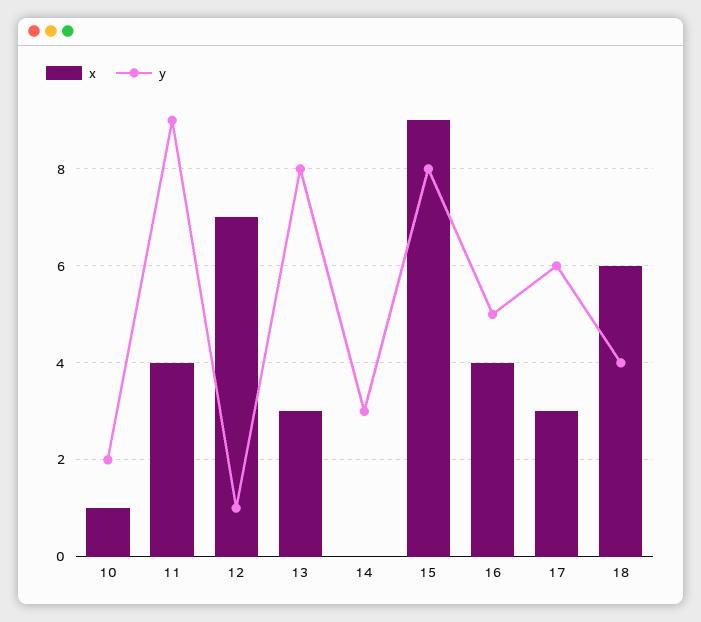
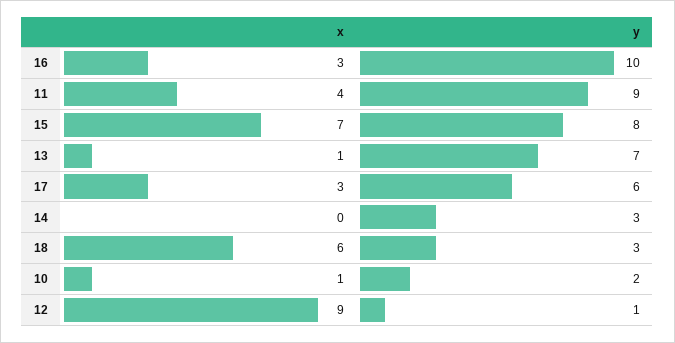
  {
    "x": {
      "10": 1,
      "11": 4,
-     "12": 7,
+     "12": 9,
-     "13": 3,
+     "13": 1,
      "14": 0,
-     "15": 9,
+     "15": 7,
-     "16": 4,
+     "16": 3,
      "17": 3,
      "18": 6
    },
    "y": {
      "10": 2,
      "11": 9,
      "12": 1,
-     "13": 8,
+     "13": 7,
      "14": 3,
      "15": 8,
-     "16": 5,
+     "16": 10,
      "17": 6,
-     "18": 4
+     "18": 3
    }
  }

